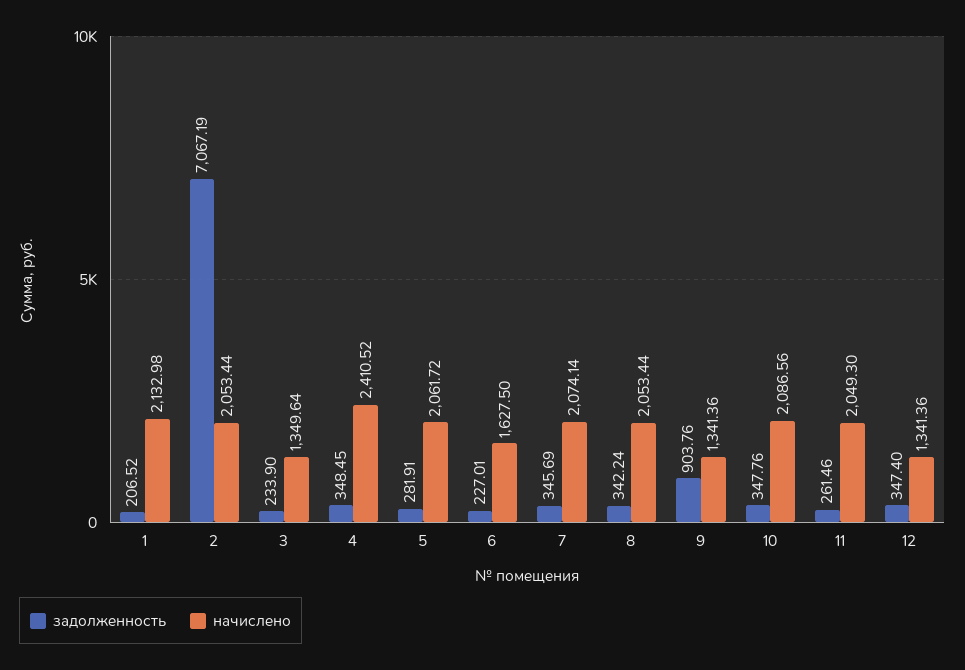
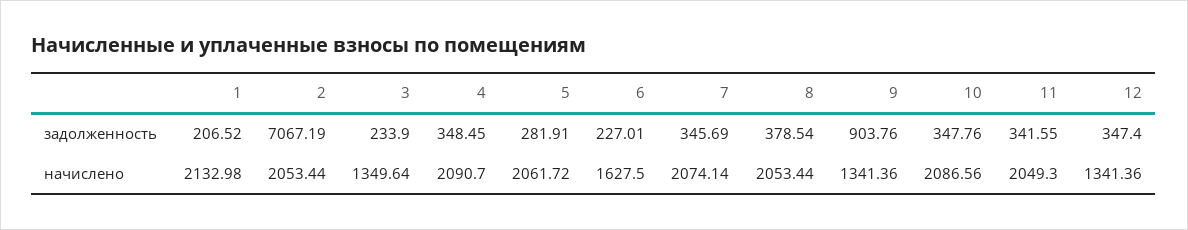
  {
    "задолженность": {
      "1": 206.52,
      "2": 7067.19,
      "3": 233.9,
      "4": 348.45,
      "5": 281.91,
      "6": 227.01,
      "7": 345.69,
-     "8": 342.24,
+     "8": 378.54,
      "9": 903.76,
      "10": 347.76,
-     "11": 261.46,
+     "11": 341.55,
      "12": 347.4
    },
    "начислено": {
      "1": 2132.98,
      "2": 2053.44,
      "3": 1349.64,
-     "4": 2410.52,
+     "4": 2090.7,
      "5": 2061.72,
      "6": 1627.5,
      "7": 2074.14,
      "8": 2053.44,
      "9": 1341.36,
      "10": 2086.56,
      "11": 2049.3,
      "12": 1341.36
    }
  }

